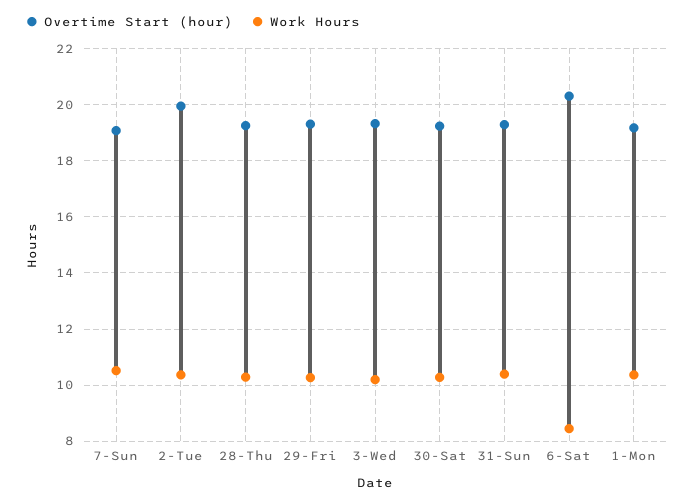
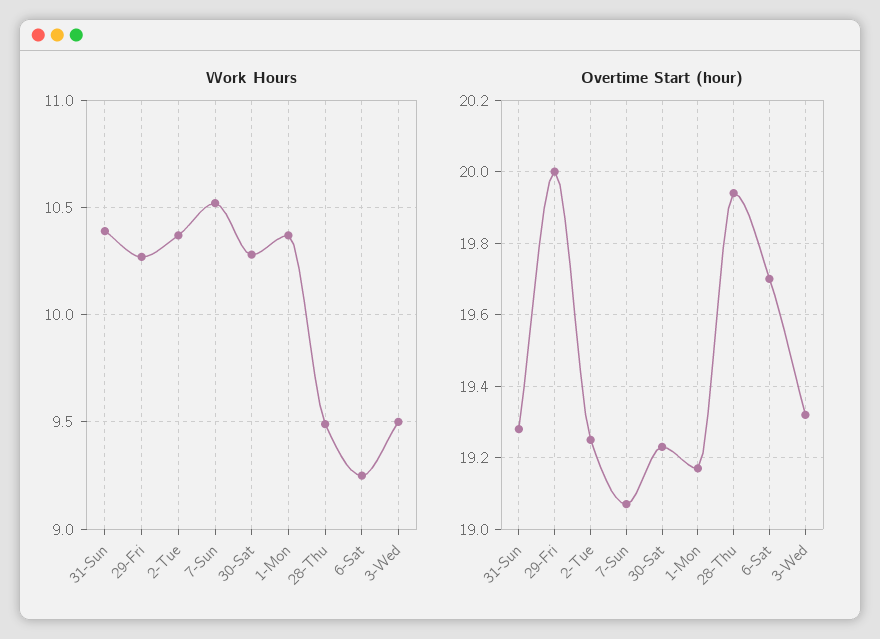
  {
    "Overtime Start (hour)": {
      "7-Sun": 19.05,
-     "2-Tue": 20,
+     "2-Tue": 19.25,
-     "28-Thu": 19.25,
+     "28-Thu": 19.95,
-     "29-Fri": 19.25,
+     "29-Fri": 20,
      "3-Wed": 19.3,
      "30-Sat": 19.25,
      "31-Sun": 19.3,
-     "6-Sat": 20.25,
+     "6-Sat": 19.7,
      "1-Mon": 19.15
    },
    "Work Hours": {
      "7-Sun": 10.5,
      "2-Tue": 10.35,
-     "28-Thu": 10.25,
+     "28-Thu": 9.5,
      "29-Fri": 10.25,
-     "3-Wed": 10.25,
+     "3-Wed": 9.5,
      "30-Sat": 10.3,
      "31-Sun": 10.4,
-     "6-Sat": 8.5,
+     "6-Sat": 9.25,
      "1-Mon": 10.35
    }
  }

